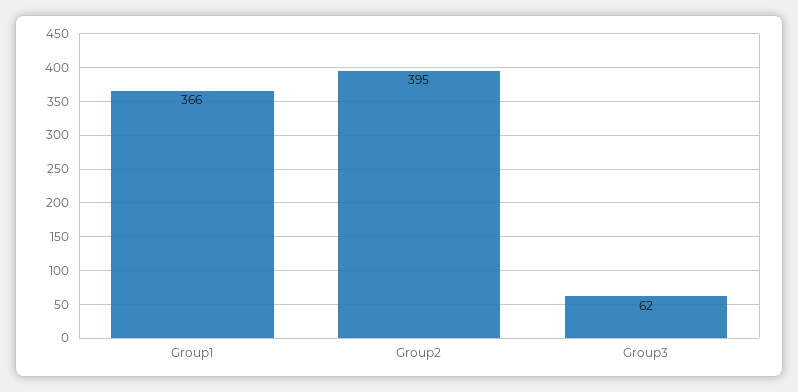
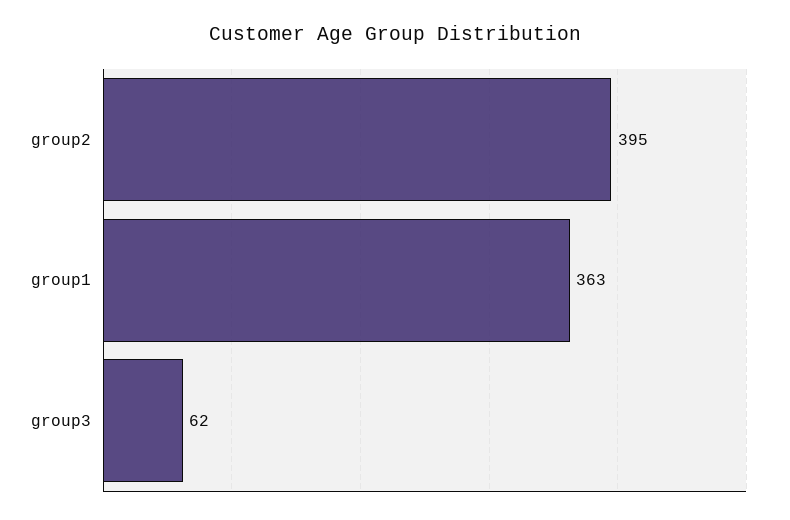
  {
-   "Group1": 366,
+   "Group1": 363,
    "Group2": 395,
    "Group3": 62
  }

